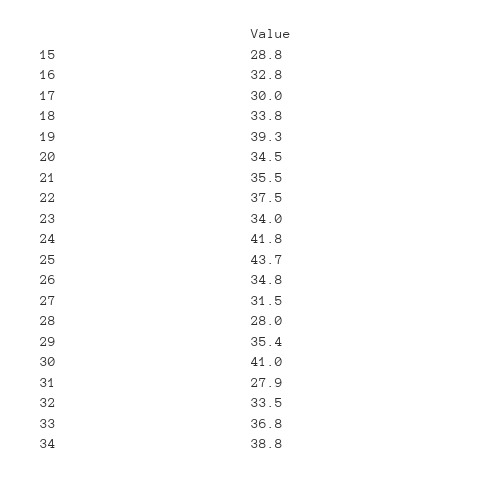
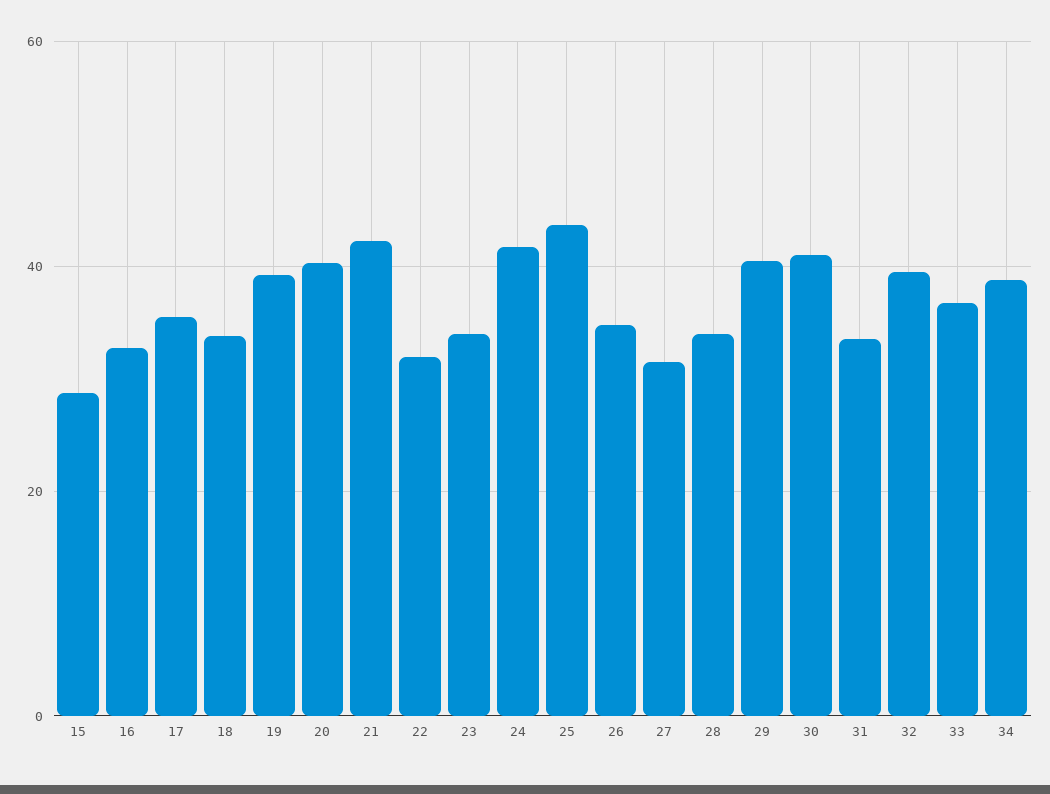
  {
    "15": 28.8,
    "16": 32.8,
-   "17": 30,
+   "17": 36,
    "18": 33.8,
    "19": 39.3,
-   "20": 34.5,
+   "20": 40,
-   "21": 35.5,
+   "21": 42,
-   "22": 37.5,
+   "22": 32,
    "23": 34,
    "24": 41.8,
    "25": 43.7,
    "26": 34.8,
    "27": 31.5,
-   "28": 28,
+   "28": 34,
-   "29": 35.4,
+   "29": 40,
    "30": 41,
-   "31": 27.9,
+   "31": 34,
-   "32": 33.5,
+   "32": 40,
    "33": 36.8,
    "34": 38.8
  }

